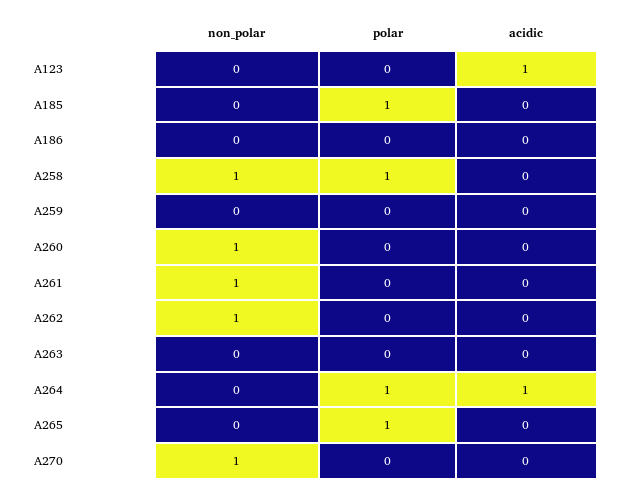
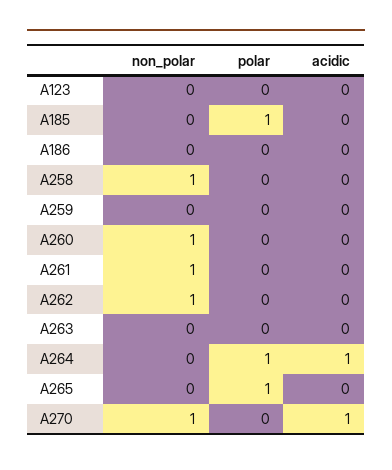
  {
    "non_polar": {
      "A123": 0,
      "A185": 0,
      "A186": 0,
      "A258": 1,
      "A259": 0,
      "A260": 1,
      "A261": 1,
      "A262": 1,
      "A263": 0,
      "A264": 0,
      "A265": 0,
      "A270": 1
    },
    "polar": {
      "A123": 0,
      "A185": 1,
      "A186": 0,
-     "A258": 1,
+     "A258": 0,
      "A259": 0,
      "A260": 0,
      "A261": 0,
      "A262": 0,
      "A263": 0,
      "A264": 1,
      "A265": 1,
      "A270": 0
    },
    "acidic": {
-     "A123": 1,
+     "A123": 0,
      "A185": 0,
      "A186": 0,
      "A258": 0,
      "A259": 0,
      "A260": 0,
      "A261": 0,
      "A262": 0,
      "A263": 0,
      "A264": 1,
      "A265": 0,
-     "A270": 0
+     "A270": 1
    }
  }

